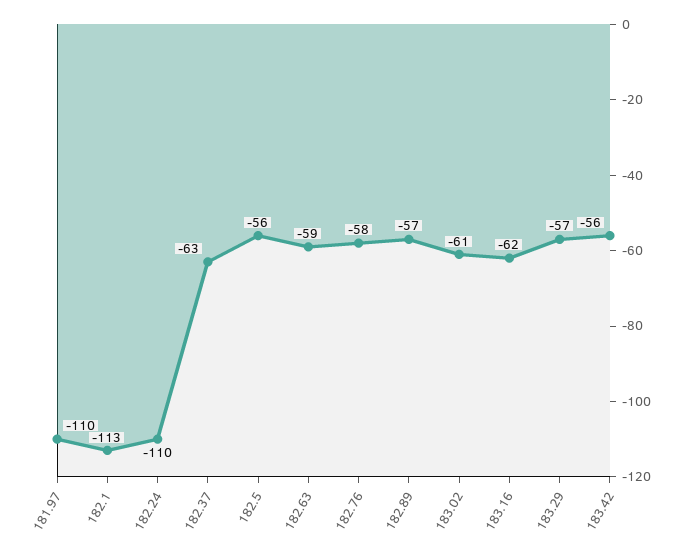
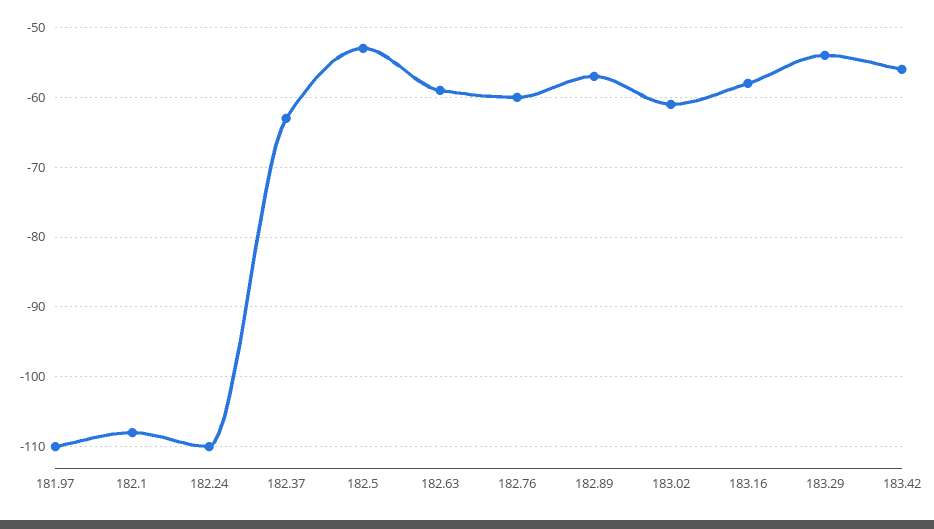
  {
    "181.97": -110,
-   "182.1": -113,
+   "182.1": -108,
    "182.24": -110,
    "182.37": -63,
-   "182.5": -56,
+   "182.5": -53,
    "182.63": -59,
-   "182.76": -58,
+   "182.76": -60,
    "182.89": -57,
    "183.02": -61,
-   "183.16": -62,
+   "183.16": -58,
-   "183.29": -57,
+   "183.29": -54,
    "183.42": -56
  }

